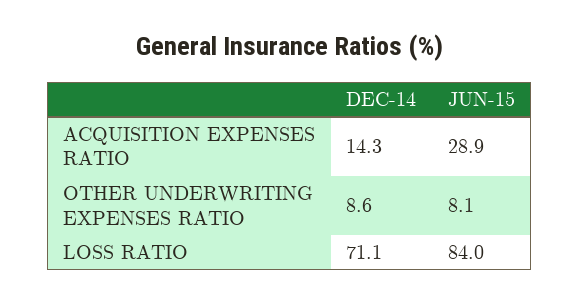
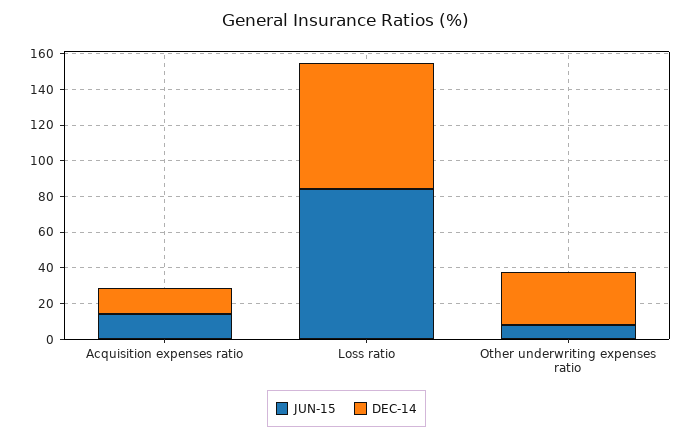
  {
    "DEC-14": {
      "ACQUISITION EXPENSES RATIO": 14.3,
-     "OTHER UNDERWRITING EXPENSES RATIO": 8.6,
+     "OTHER UNDERWRITING EXPENSES RATIO": 30,
      "LOSS RATIO": 71.1
    },
    "JUN-15": {
-     "ACQUISITION EXPENSES RATIO": 28.9,
+     "ACQUISITION EXPENSES RATIO": 15,
      "OTHER UNDERWRITING EXPENSES RATIO": 8.1,
      "LOSS RATIO": 84
    }
  }

